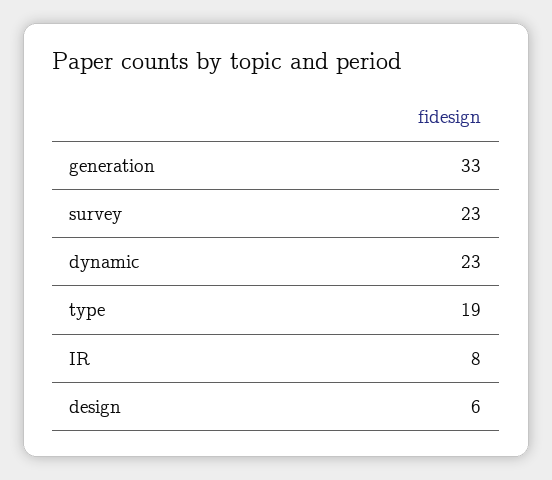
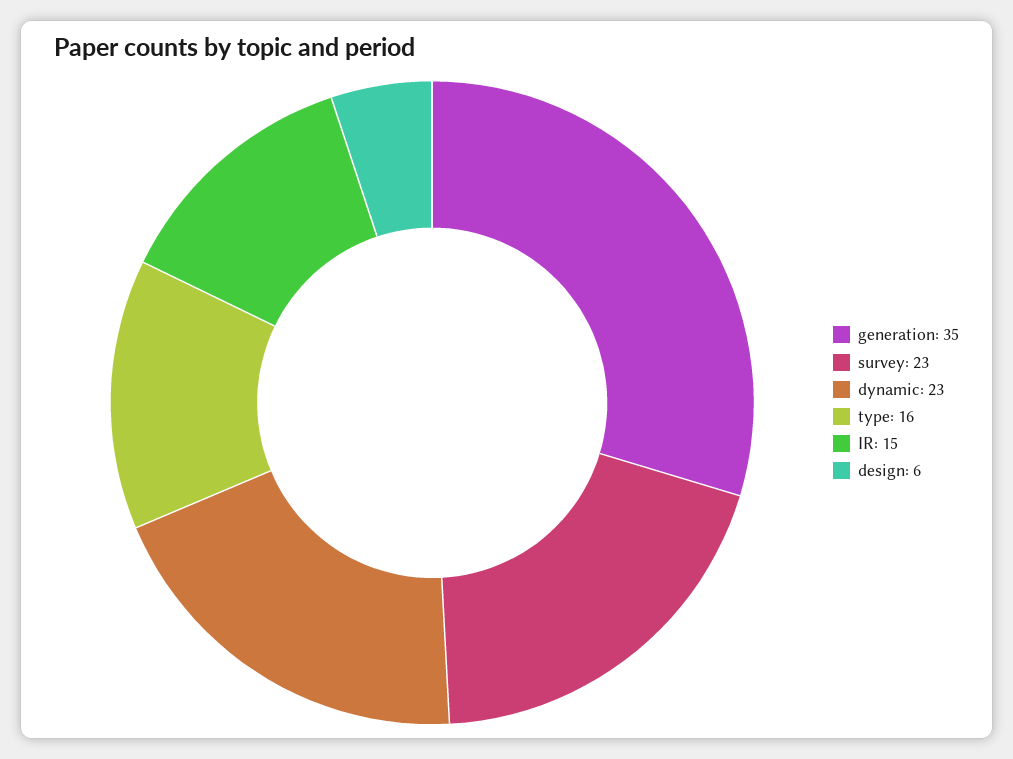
  {
-   "generation": 33,
+   "generation": 35,
    "survey": 23,
    "dynamic": 23,
-   "type": 19,
+   "type": 16,
-   "IR": 8,
+   "IR": 15,
    "design": 6
  }

